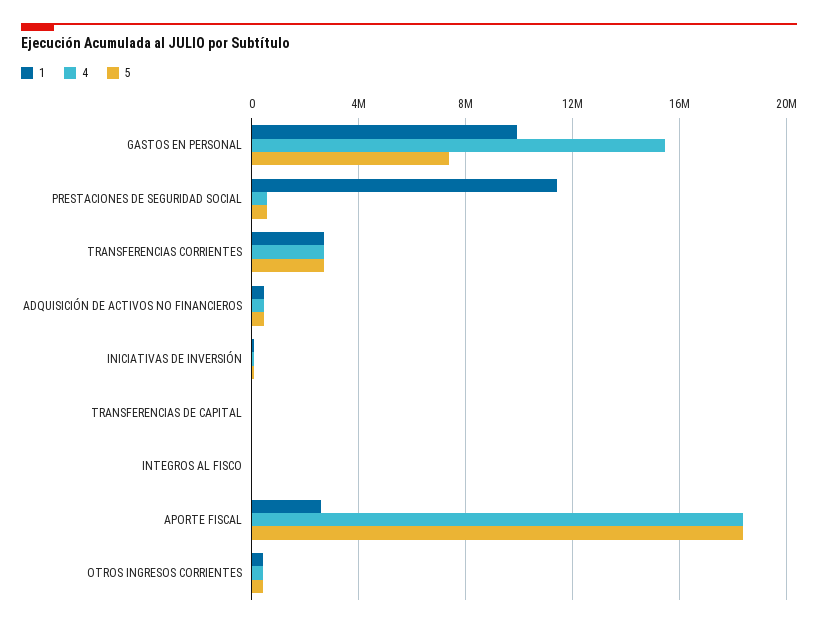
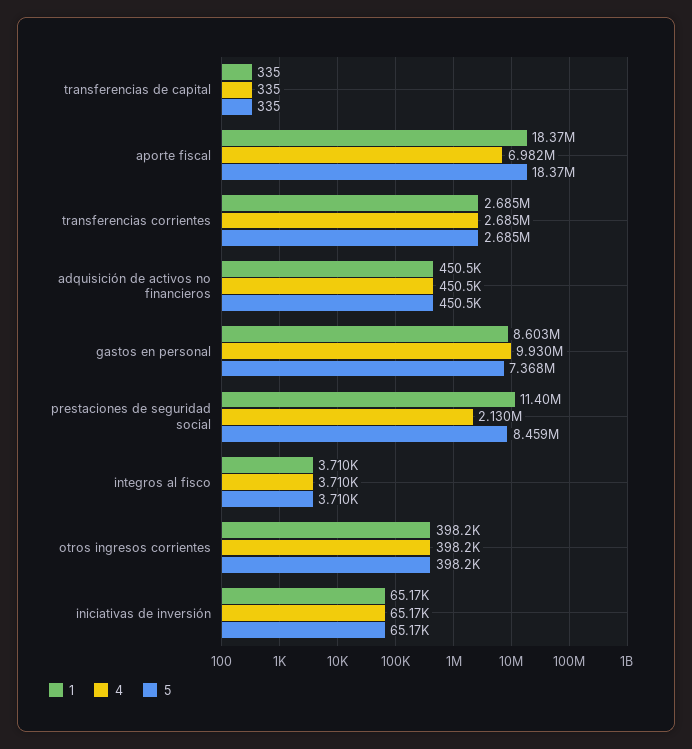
  {
    "1": {
-     "GASTOS EN PERSONAL": 10000000,
+     "GASTOS EN PERSONAL": 8603000,
      "PRESTACIONES DE SEGURIDAD SOCIAL": 11400000,
      "TRANSFERENCIAS CORRIENTES": 2685000,
      "ADQUISICIÓN DE ACTIVOS NO FINANCIEROS": 450500,
      "INICIATIVAS DE INVERSIÓN": 65170,
      "TRANSFERENCIAS DE CAPITAL": 335,
      "INTEGROS AL FISCO": 3710,
-     "APORTE FISCAL": 2500000,
+     "APORTE FISCAL": 18370000,
      "OTROS INGRESOS CORRIENTES": 398200
    },
    "4": {
-     "GASTOS EN PERSONAL": 15500000,
+     "GASTOS EN PERSONAL": 9930000,
-     "PRESTACIONES DE SEGURIDAD SOCIAL": 500000,
+     "PRESTACIONES DE SEGURIDAD SOCIAL": 2130000,
      "TRANSFERENCIAS CORRIENTES": 2685000,
      "ADQUISICIÓN DE ACTIVOS NO FINANCIEROS": 450500,
      "INICIATIVAS DE INVERSIÓN": 65170,
      "TRANSFERENCIAS DE CAPITAL": 335,
      "INTEGROS AL FISCO": 3710,
-     "APORTE FISCAL": 18500000,
+     "APORTE FISCAL": 6982000,
      "OTROS INGRESOS CORRIENTES": 398200
    },
    "5": {
      "GASTOS EN PERSONAL": 7368000,
-     "PRESTACIONES DE SEGURIDAD SOCIAL": 500000,
+     "PRESTACIONES DE SEGURIDAD SOCIAL": 8459000,
      "TRANSFERENCIAS CORRIENTES": 2685000,
      "ADQUISICIÓN DE ACTIVOS NO FINANCIEROS": 450500,
      "INICIATIVAS DE INVERSIÓN": 65170,
      "TRANSFERENCIAS DE CAPITAL": 335,
      "INTEGROS AL FISCO": 3710,
      "APORTE FISCAL": 18370000,
      "OTROS INGRESOS CORRIENTES": 398200
    }
  }

